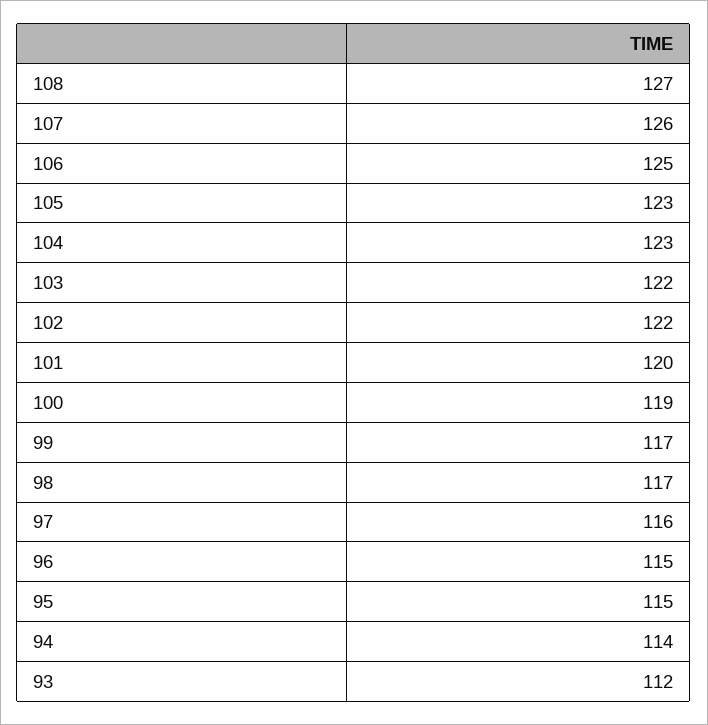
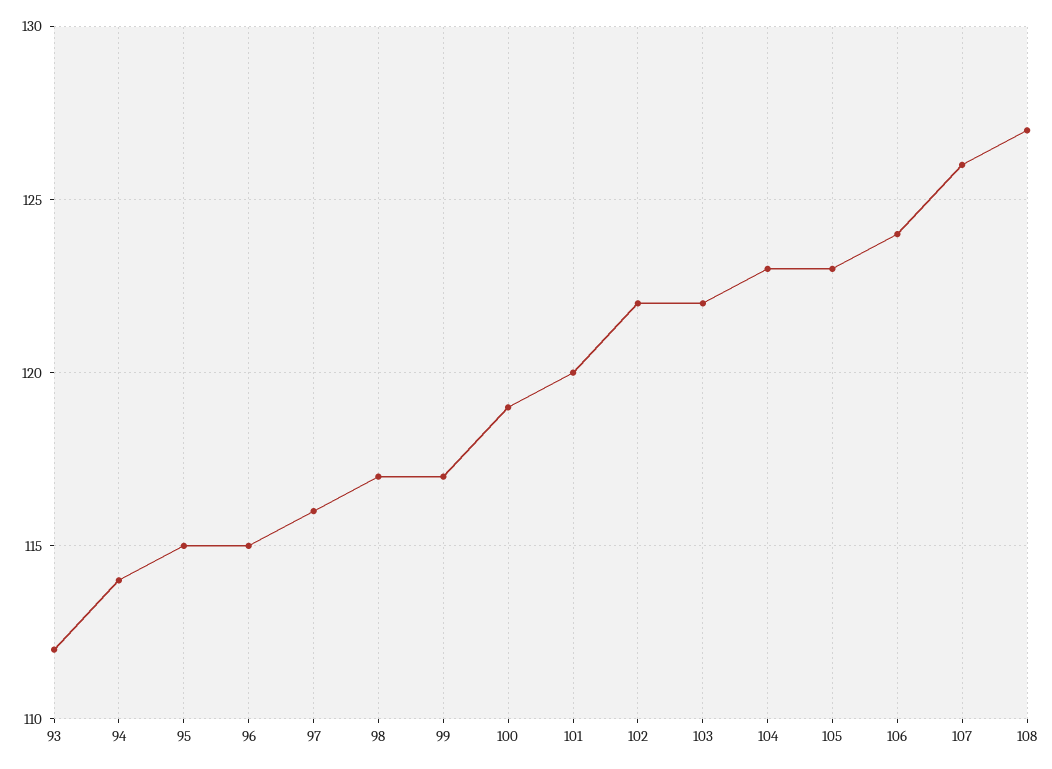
  {
    "108": 127,
    "107": 126,
-   "106": 125,
+   "106": 124,
    "105": 123,
    "104": 123,
    "103": 122,
    "102": 122,
    "101": 120,
    "100": 119,
    "99": 117,
    "98": 117,
    "97": 116,
    "96": 115,
    "95": 115,
    "94": 114,
    "93": 112
  }

